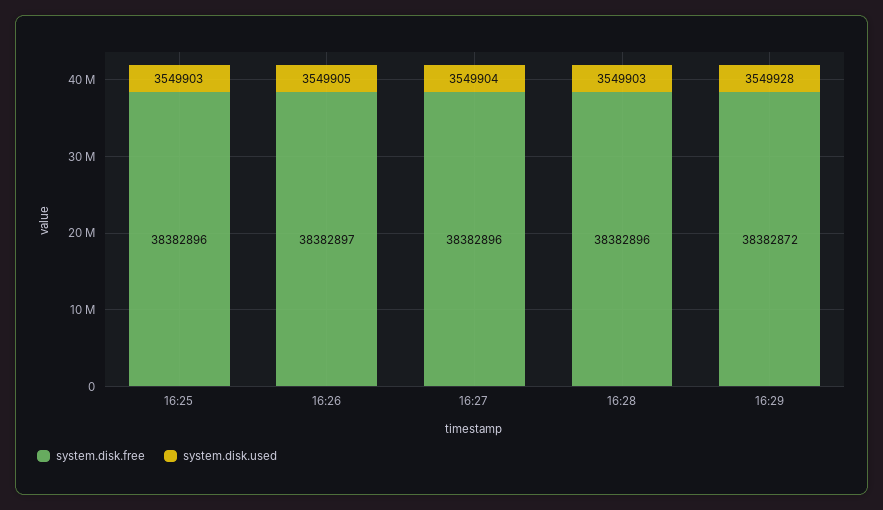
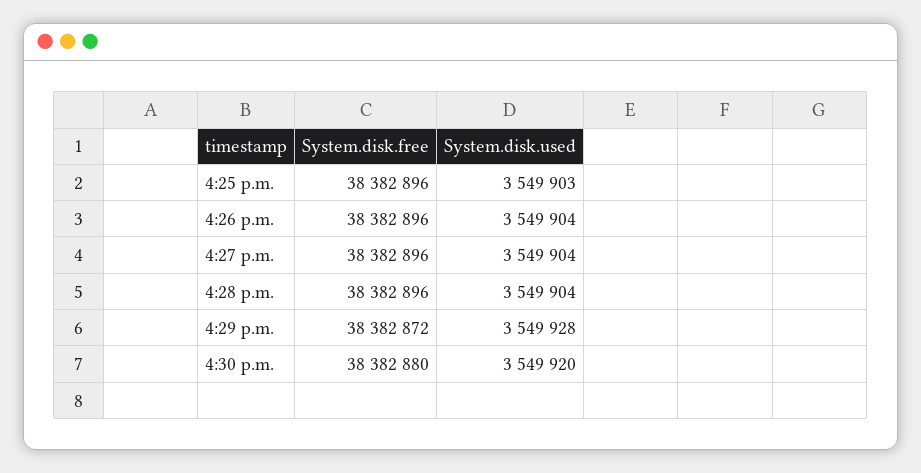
  {
    "system.disk.free": {
      "16:25": 38382896,
-     "16:26": 38382897,
+     "16:26": 38382896,
      "16:27": 38382896,
      "16:28": 38382896,
-     "16:29": 38382872
+     "16:29": 38382872,
+     "4:30 p.m.": 38382880
    },
    "system.disk.used": {
      "16:25": 3549903,
-     "16:26": 3549905,
+     "16:26": 3549904,
      "16:27": 3549904,
-     "16:28": 3549903,
+     "16:28": 3549904,
-     "16:29": 3549928
+     "16:29": 3549928,
+     "4:30 p.m.": 3549920
    }
  }

